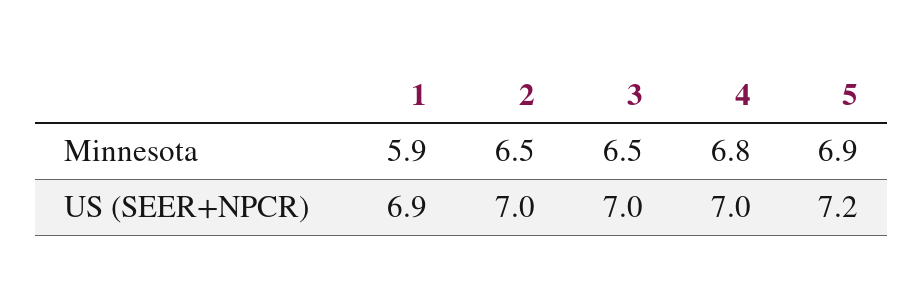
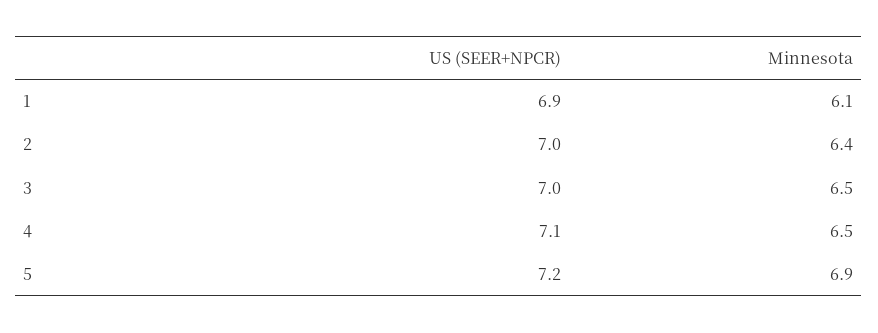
  {
    "1": {
-     "Minnesota": 5.9,
+     "Minnesota": 6.1,
      "US (SEER+NPCR)": 6.9
    },
    "2": {
-     "Minnesota": 6.5,
+     "Minnesota": 6.4,
      "US (SEER+NPCR)": 7
    },
    "3": {
      "Minnesota": 6.5,
      "US (SEER+NPCR)": 7
    },
    "4": {
-     "Minnesota": 6.8,
+     "Minnesota": 6.5,
-     "US (SEER+NPCR)": 7
+     "US (SEER+NPCR)": 7.1
    },
    "5": {
      "Minnesota": 6.9,
      "US (SEER+NPCR)": 7.2
    }
  }

